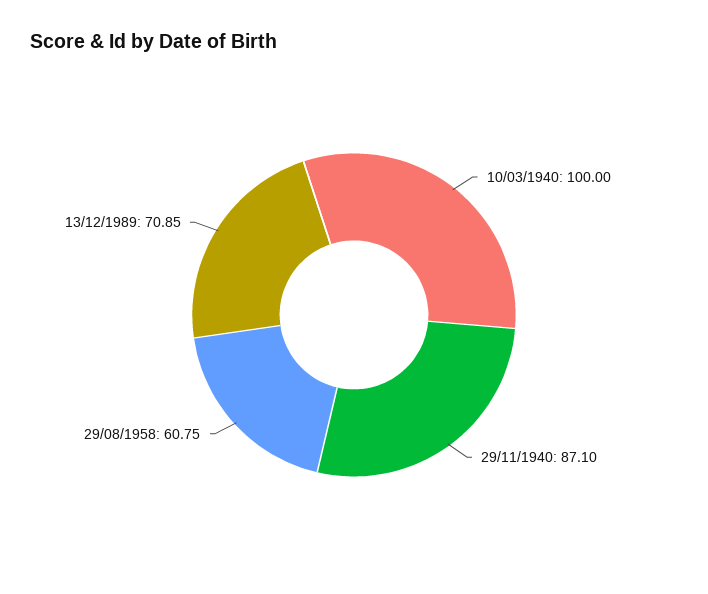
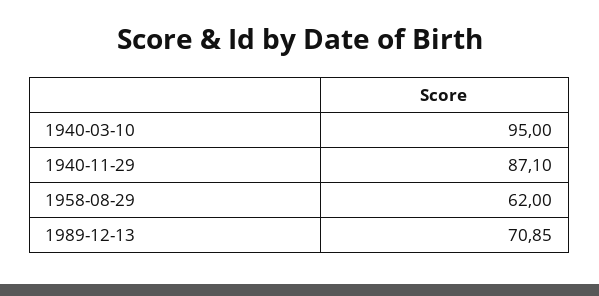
  {
-   "10/03/1940": 100,
+   "10/03/1940": 95,
    "29/11/1940": 87.1,
-   "29/08/1958": 60.75,
+   "29/08/1958": 62,
    "13/12/1989": 70.85
  }

